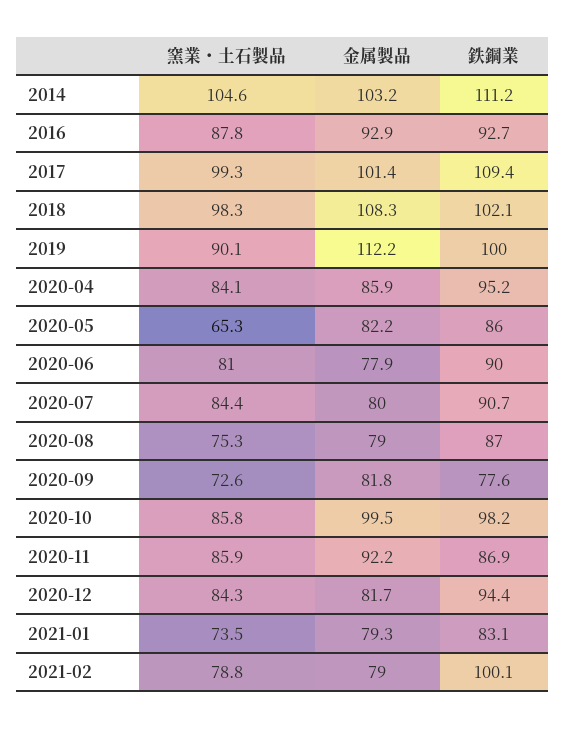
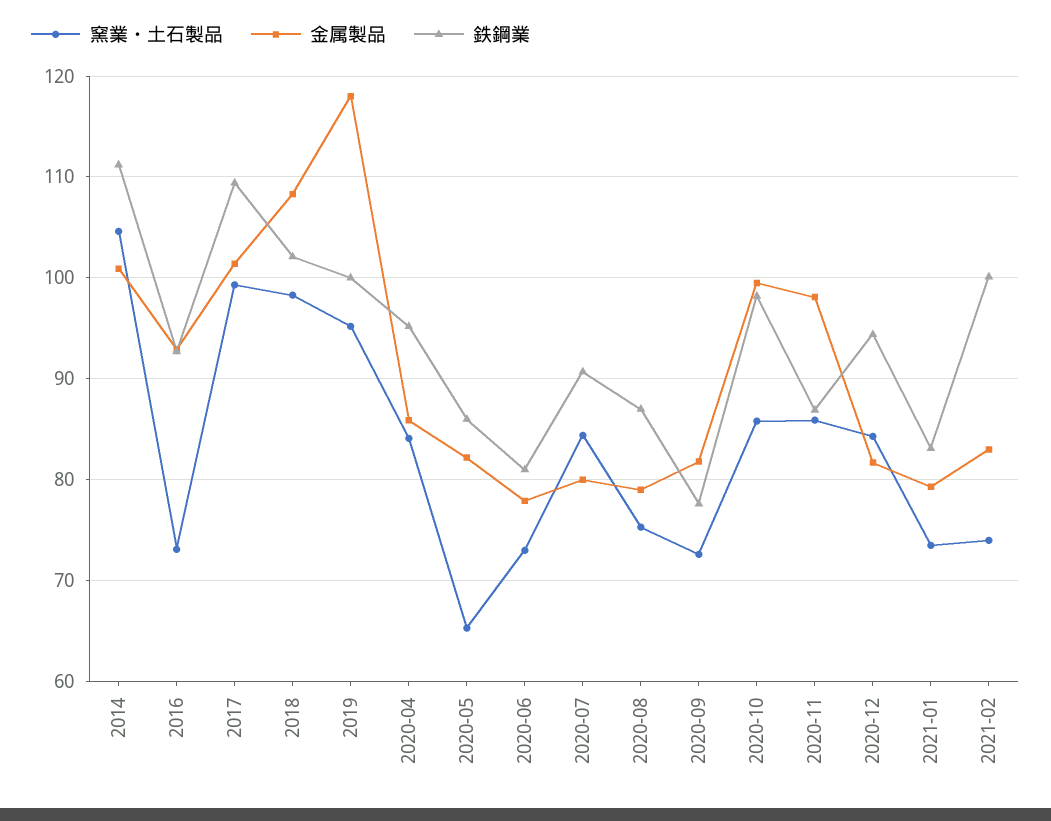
  {
    "窯業・土石製品": {
      "2014": 104.6,
-     "2016": 87.8,
+     "2016": 73,
      "2017": 99.3,
      "2018": 98.3,
-     "2019": 90.1,
+     "2019": 95,
      "2020-04": 84.1,
      "2020-05": 65.3,
-     "2020-06": 81,
+     "2020-06": 73,
      "2020-07": 84.4,
      "2020-08": 75.3,
      "2020-09": 72.6,
      "2020-10": 85.8,
      "2020-11": 85.9,
      "2020-12": 84.3,
      "2021-01": 73.5,
-     "2021-02": 78.8
+     "2021-02": 74
    },
    "金属製品": {
-     "2014": 103.2,
+     "2014": 101,
      "2016": 92.9,
      "2017": 101.4,
      "2018": 108.3,
-     "2019": 112.2,
+     "2019": 118,
      "2020-04": 85.9,
      "2020-05": 82.2,
      "2020-06": 77.9,
      "2020-07": 80,
      "2020-08": 79,
      "2020-09": 81.8,
      "2020-10": 99.5,
-     "2020-11": 92.2,
+     "2020-11": 98,
      "2020-12": 81.7,
      "2021-01": 79.3,
-     "2021-02": 79
+     "2021-02": 83
    },
    "鉄鋼業": {
      "2014": 111.2,
      "2016": 92.7,
      "2017": 109.4,
      "2018": 102.1,
      "2019": 100,
      "2020-04": 95.2,
      "2020-05": 86,
-     "2020-06": 90,
+     "2020-06": 81,
      "2020-07": 90.7,
      "2020-08": 87,
      "2020-09": 77.6,
      "2020-10": 98.2,
      "2020-11": 86.9,
      "2020-12": 94.4,
      "2021-01": 83.1,
      "2021-02": 100.1
    }
  }

